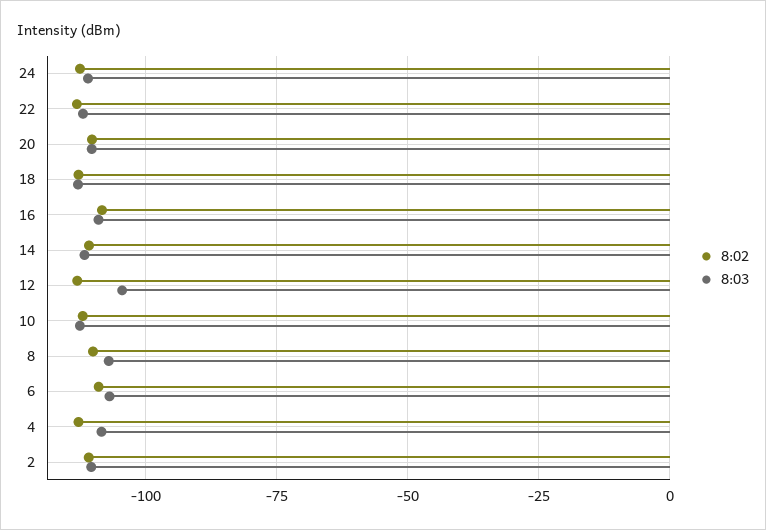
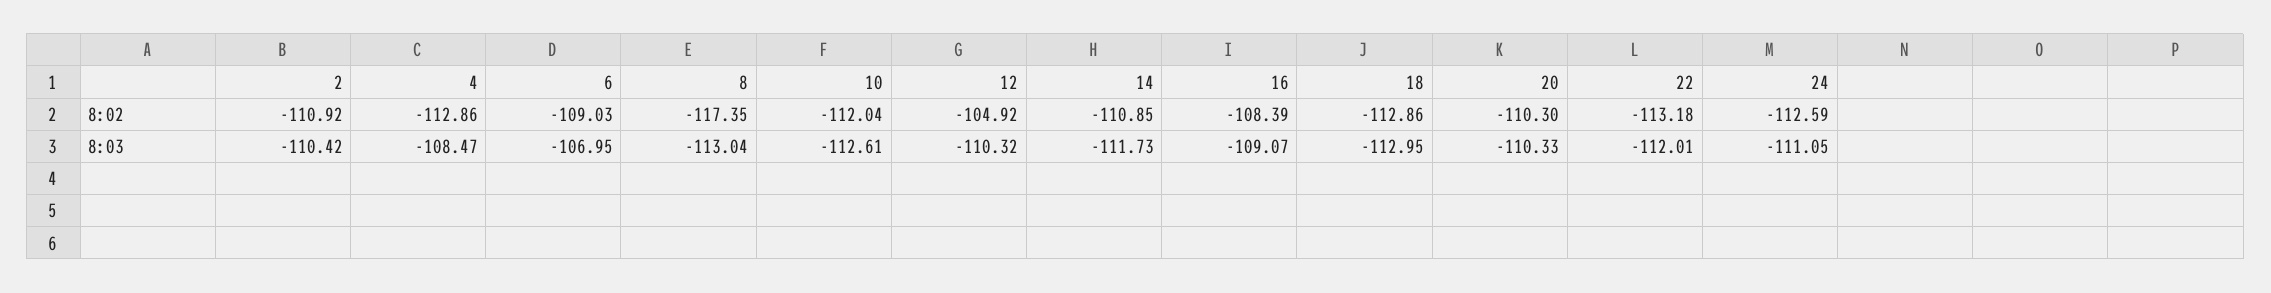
  {
    "8:02": {
      "24": -112.59,
      "22": -113.18,
      "20": -110.3,
      "18": -112.86,
      "16": -108.39,
      "14": -110.85,
-     "12": -112.5,
+     "12": -104.92,
      "10": -112.04,
-     "8": -110,
+     "8": -117.35,
      "6": -109.03,
      "4": -112.86,
      "2": -110.92
    },
    "8:03": {
      "24": -111.05,
      "22": -112.01,
      "20": -110.33,
      "18": -112.95,
      "16": -109.07,
      "14": -111.73,
-     "12": -105,
+     "12": -110.32,
      "10": -112.61,
-     "8": -107.5,
+     "8": -113.04,
      "6": -106.95,
      "4": -108.47,
      "2": -110.42
    }
  }

